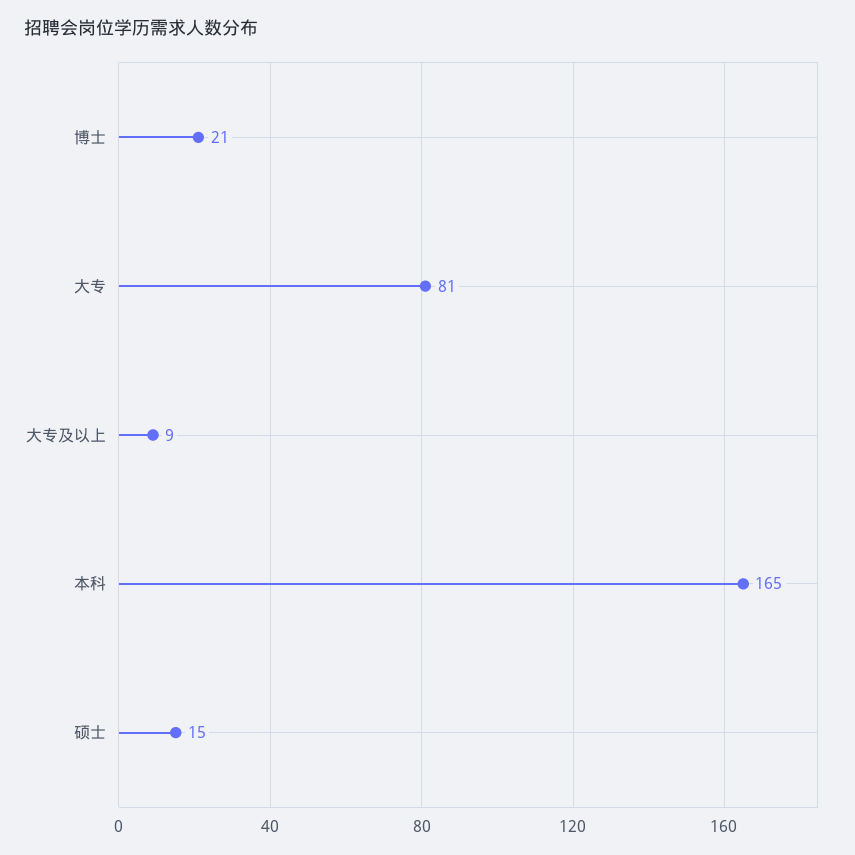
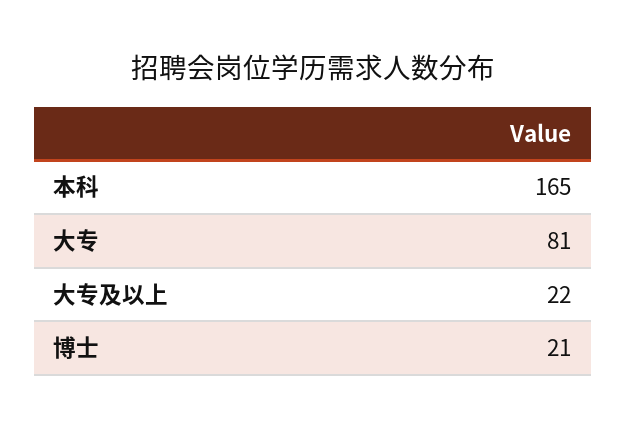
  {
    "博士": 21,
    "大专": 81,
-   "大专及以上": 9,
+   "大专及以上": 22,
-   "本科": 165,
+   "本科": 165
-   "硕士": 15
  }

